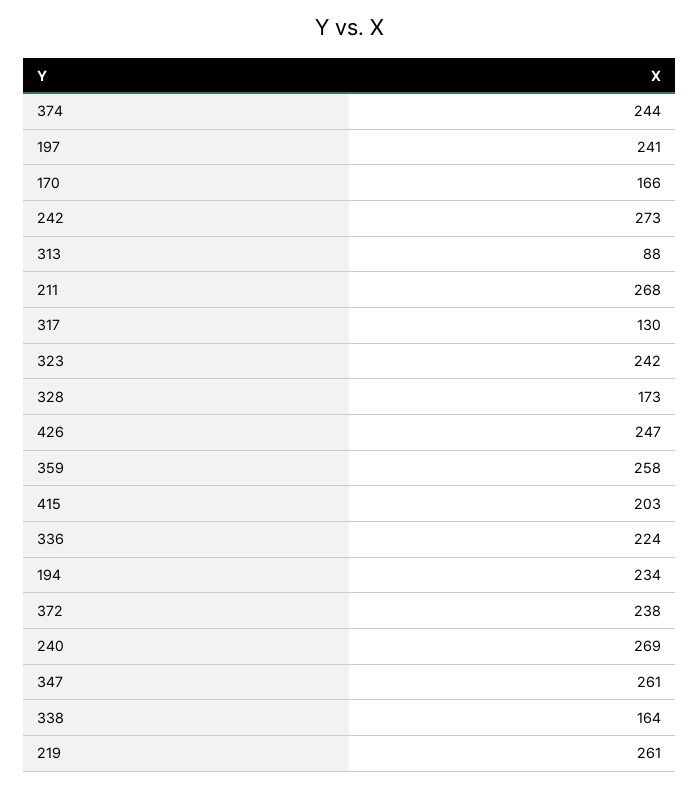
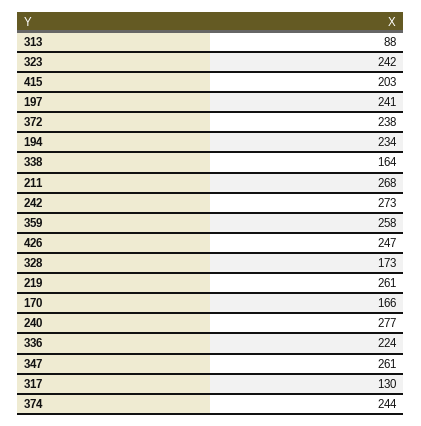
  {
    "374": 244,
    "197": 241,
    "170": 166,
    "242": 273,
    "313": 88,
    "211": 268,
    "317": 130,
    "323": 242,
    "328": 173,
    "426": 247,
    "359": 258,
    "415": 203,
    "336": 224,
    "194": 234,
    "372": 238,
-   "240": 269,
+   "240": 277,
    "347": 261,
    "338": 164,
    "219": 261
  }

